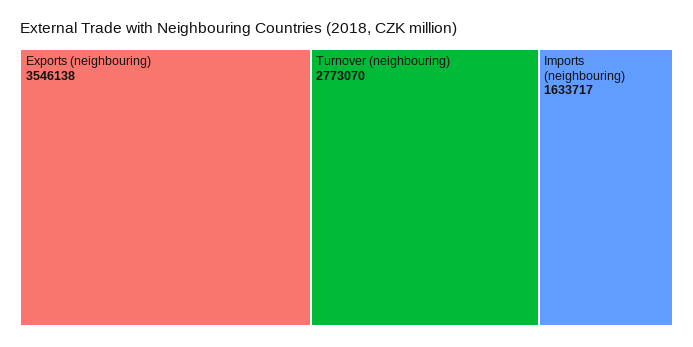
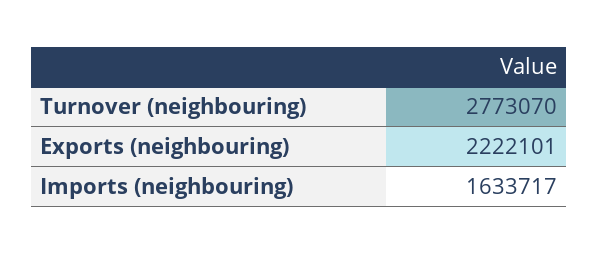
  {
-   "Exports (neighbouring)": 3546138,
+   "Exports (neighbouring)": 2222101,
    "Turnover (neighbouring)": 2773070,
    "Imports (neighbouring)": 1633717
  }

